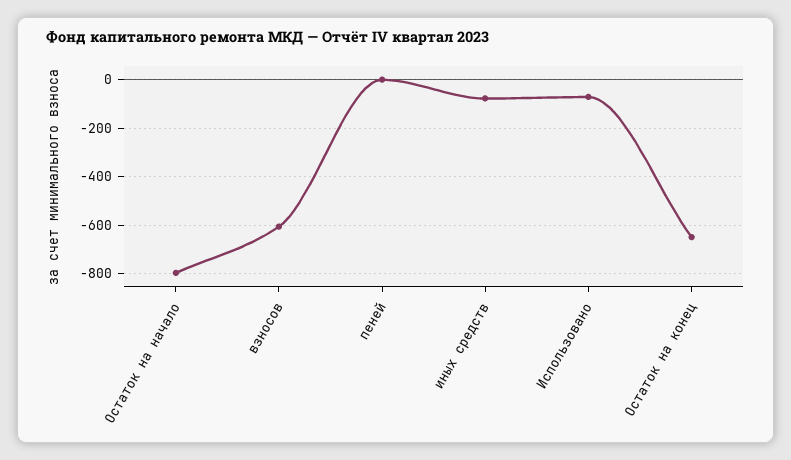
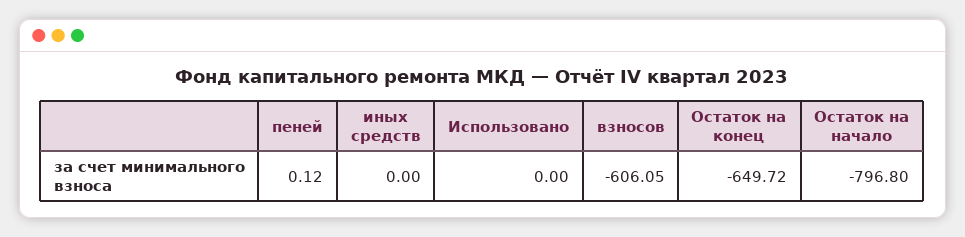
  {
    "Остаток на начало": -796.8,
    "взносов": -606.05,
    "пеней": 0.12,
-   "иных средств": -75,
+   "иных средств": 0,
-   "Использовано": -75,
+   "Использовано": 0,
    "Остаток на конец": -649.72
  }

